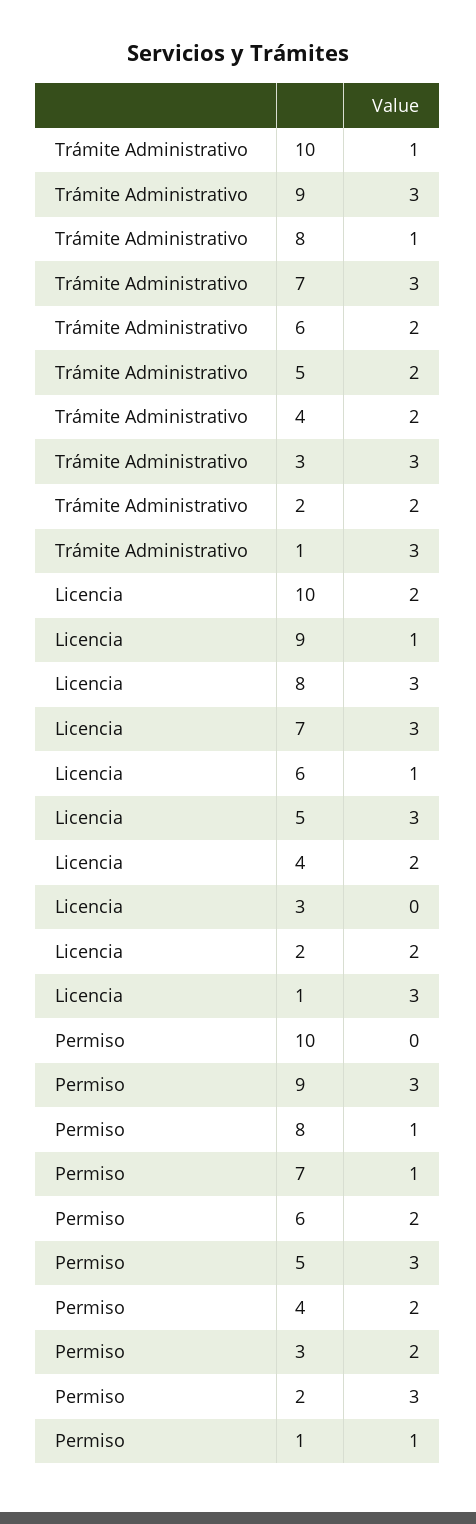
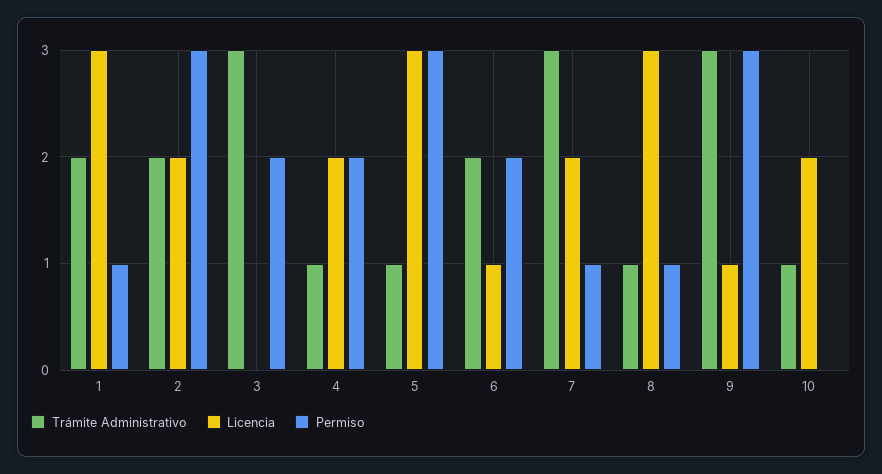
  {
    "Trámite Administrativo": {
      "10": 1,
      "9": 3,
      "8": 1,
      "7": 3,
      "6": 2,
-     "5": 2,
+     "5": 1,
-     "4": 2,
+     "4": 1,
      "3": 3,
      "2": 2,
-     "1": 3
+     "1": 2
    },
    "Licencia": {
      "10": 2,
      "9": 1,
      "8": 3,
-     "7": 3,
+     "7": 2,
      "6": 1,
      "5": 3,
      "4": 2,
      "3": 0,
      "2": 2,
      "1": 3
    },
    "Permiso": {
      "10": 0,
      "9": 3,
      "8": 1,
      "7": 1,
      "6": 2,
      "5": 3,
      "4": 2,
      "3": 2,
      "2": 3,
      "1": 1
    }
  }

